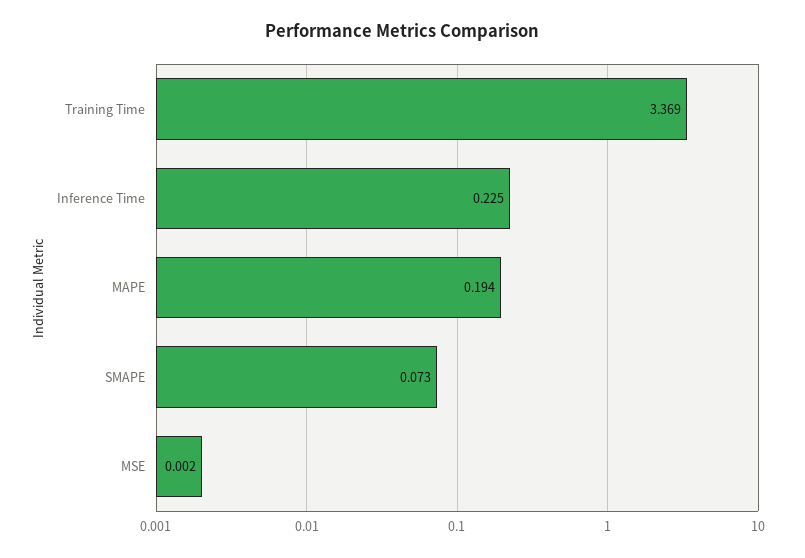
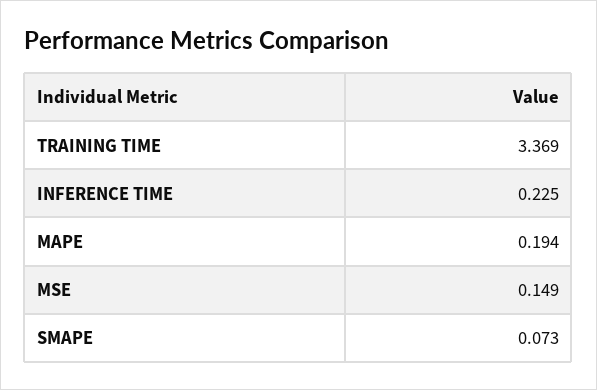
  {
    "Training Time": 3.369,
    "Inference Time": 0.225,
    "MAPE": 0.194,
    "SMAPE": 0.073,
-   "MSE": 0.002
+   "MSE": 0.149
  }

